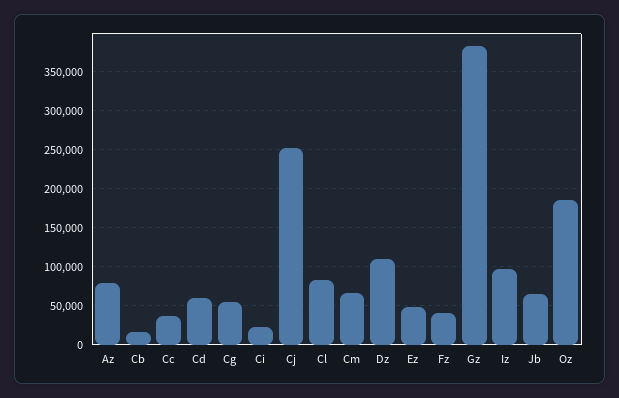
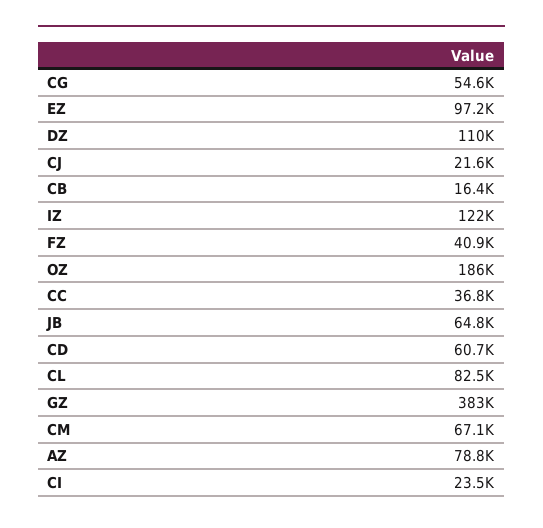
  {
    "Az": 78800,
    "Cb": 16400,
    "Cc": 36800,
    "Cd": 60700,
    "Cg": 54600,
    "Ci": 23500,
-   "Cj": 250000,
+   "Cj": 21600,
    "Cl": 82500,
    "Cm": 67100,
    "Dz": 110000,
-   "Ez": 50000,
+   "Ez": 97200,
    "Fz": 40900,
    "Gz": 383000,
-   "Iz": 100000,
+   "Iz": 122000,
    "Jb": 64800,
    "Oz": 186000
  }

